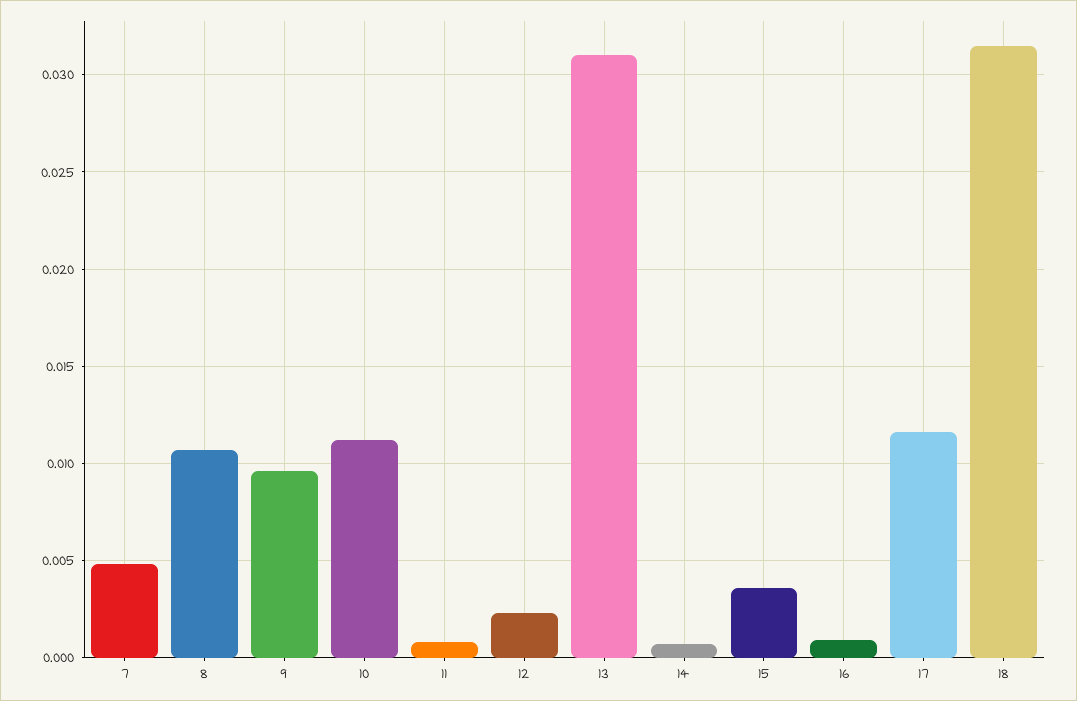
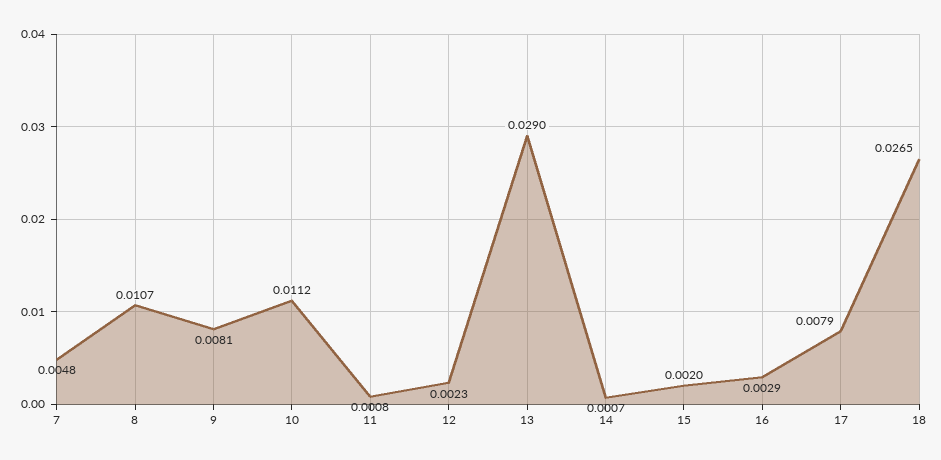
  {
    "7": 0.0048,
    "8": 0.0107,
-   "9": 0.0095,
+   "9": 0.0081,
    "10": 0.0112,
    "11": 0.0008,
    "12": 0.0023,
-   "13": 0.031,
+   "13": 0.029,
    "14": 0.0007,
-   "15": 0.0035,
+   "15": 0.002,
-   "16": 0.001,
+   "16": 0.0029,
-   "17": 0.0115,
+   "17": 0.0079,
-   "18": 0.0315
+   "18": 0.0265
  }

